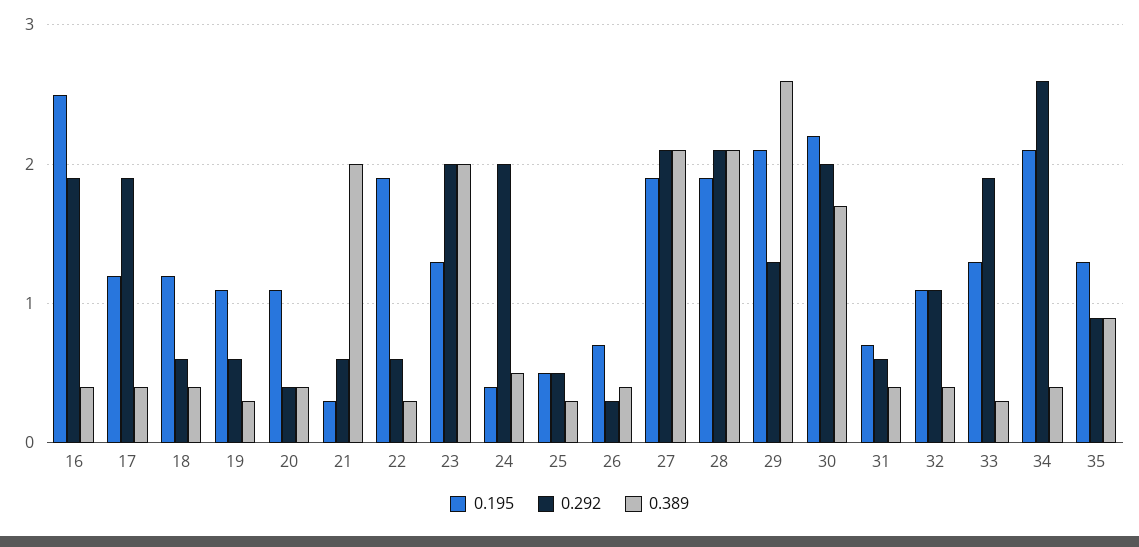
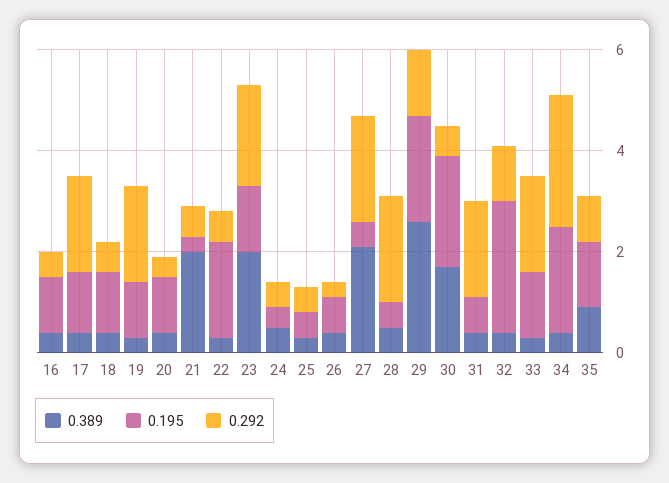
  {
    "0.195": {
-     "16": 2.5,
+     "16": 1,
      "17": 1.2,
      "18": 1.2,
      "19": 1.1,
      "20": 1.1,
      "21": 0.3,
      "22": 1.9,
      "23": 1.3,
      "24": 0.4,
      "25": 0.5,
      "26": 0.7,
-     "27": 1.9,
+     "27": 0.5,
-     "28": 1.9,
+     "28": 0.5,
      "29": 2.1,
      "30": 2.2,
      "31": 0.7,
-     "32": 1.1,
+     "32": 2.5,
      "33": 1.3,
      "34": 2.1,
      "35": 1.3
    },
    "0.292": {
-     "16": 1.9,
+     "16": 0.5,
      "17": 1.9,
      "18": 0.6,
-     "19": 0.6,
+     "19": 2,
      "20": 0.4,
      "21": 0.6,
      "22": 0.6,
      "23": 2,
-     "24": 2,
+     "24": 0.5,
      "25": 0.5,
      "26": 0.3,
      "27": 2.1,
      "28": 2.1,
      "29": 1.3,
-     "30": 2,
+     "30": 0.5,
-     "31": 0.6,
+     "31": 2,
      "32": 1.1,
      "33": 1.9,
      "34": 2.6,
      "35": 0.9
    },
    "0.389": {
      "16": 0.4,
      "17": 0.4,
      "18": 0.4,
      "19": 0.3,
      "20": 0.4,
      "21": 2,
      "22": 0.3,
      "23": 2,
      "24": 0.5,
      "25": 0.3,
      "26": 0.4,
      "27": 2.1,
-     "28": 2.1,
+     "28": 0.5,
      "29": 2.6,
      "30": 1.7,
      "31": 0.4,
      "32": 0.4,
      "33": 0.3,
      "34": 0.4,
      "35": 0.9
    }
  }

